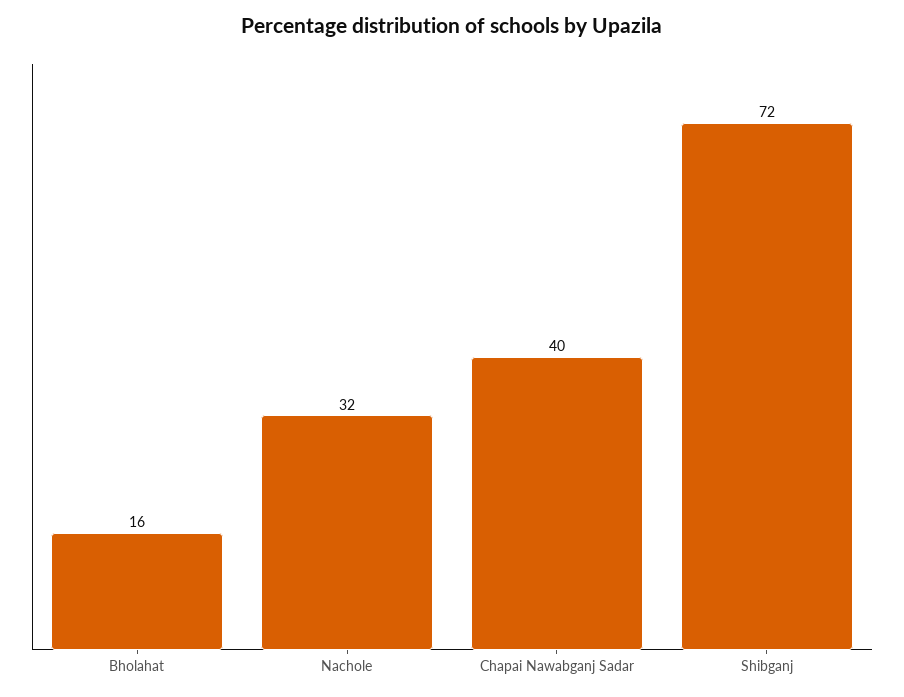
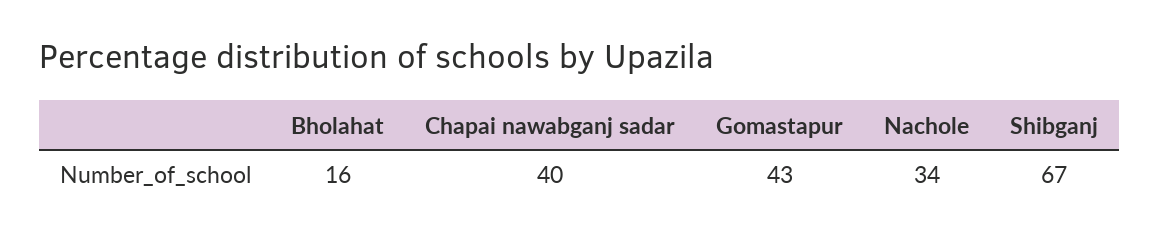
  {
    "Bholahat": 16,
-   "Nachole": 32,
+   "Nachole": 34,
    "Chapai Nawabganj Sadar": 40,
-   "Shibganj": 72
+   "Shibganj": 67,
+   "Gomastapur": 43
  }

